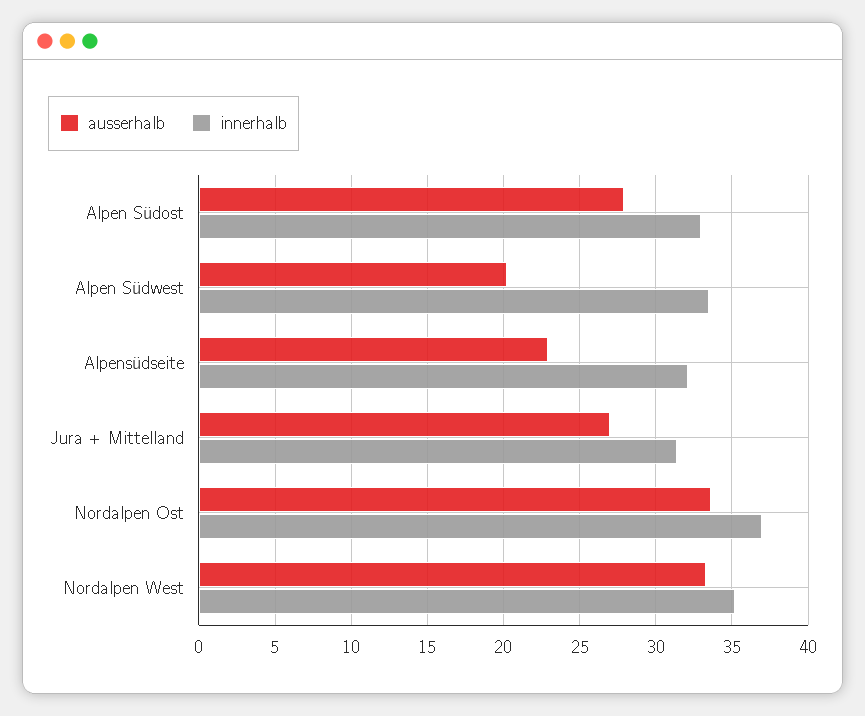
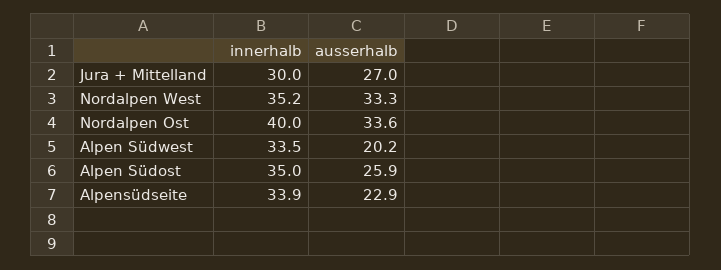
  {
    "ausserhalb": {
-     "Alpen Südost": 28,
+     "Alpen Südost": 25.9,
      "Alpen Südwest": 20.2,
      "Alpensüdseite": 22.9,
      "Jura + Mittelland": 27,
      "Nordalpen Ost": 33.6,
      "Nordalpen West": 33.3
    },
    "innerhalb": {
-     "Alpen Südost": 33,
+     "Alpen Südost": 35,
      "Alpen Südwest": 33.5,
-     "Alpensüdseite": 32,
+     "Alpensüdseite": 33.9,
-     "Jura + Mittelland": 31.5,
+     "Jura + Mittelland": 30,
-     "Nordalpen Ost": 37,
+     "Nordalpen Ost": 40,
      "Nordalpen West": 35.2
    }
  }

